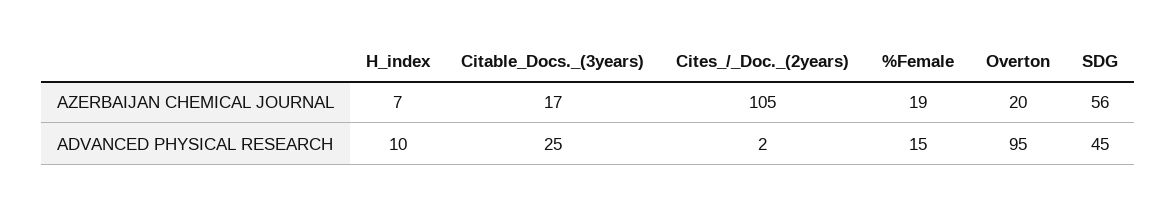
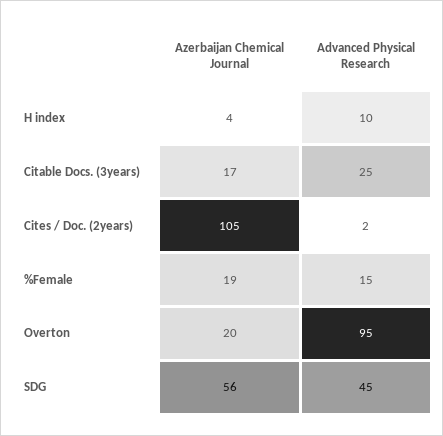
  {
    "H_index": {
-     "AZERBAIJAN CHEMICAL JOURNAL": 7,
+     "AZERBAIJAN CHEMICAL JOURNAL": 4,
      "ADVANCED PHYSICAL RESEARCH": 10
    },
    "Citable_Docs._(3years)": {
      "AZERBAIJAN CHEMICAL JOURNAL": 17,
      "ADVANCED PHYSICAL RESEARCH": 25
    },
    "Cites_/_Doc._(2years)": {
      "AZERBAIJAN CHEMICAL JOURNAL": 105,
      "ADVANCED PHYSICAL RESEARCH": 2
    },
    "%Female": {
      "AZERBAIJAN CHEMICAL JOURNAL": 19,
      "ADVANCED PHYSICAL RESEARCH": 15
    },
    "Overton": {
      "AZERBAIJAN CHEMICAL JOURNAL": 20,
      "ADVANCED PHYSICAL RESEARCH": 95
    },
    "SDG": {
      "AZERBAIJAN CHEMICAL JOURNAL": 56,
      "ADVANCED PHYSICAL RESEARCH": 45
    }
  }

